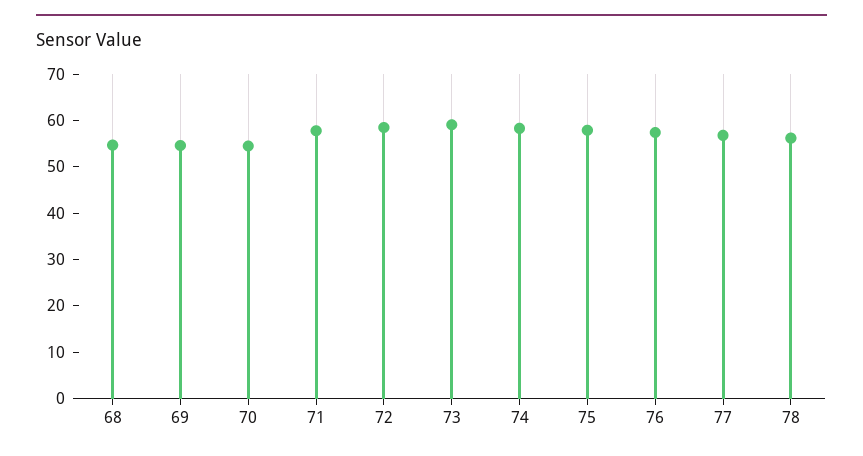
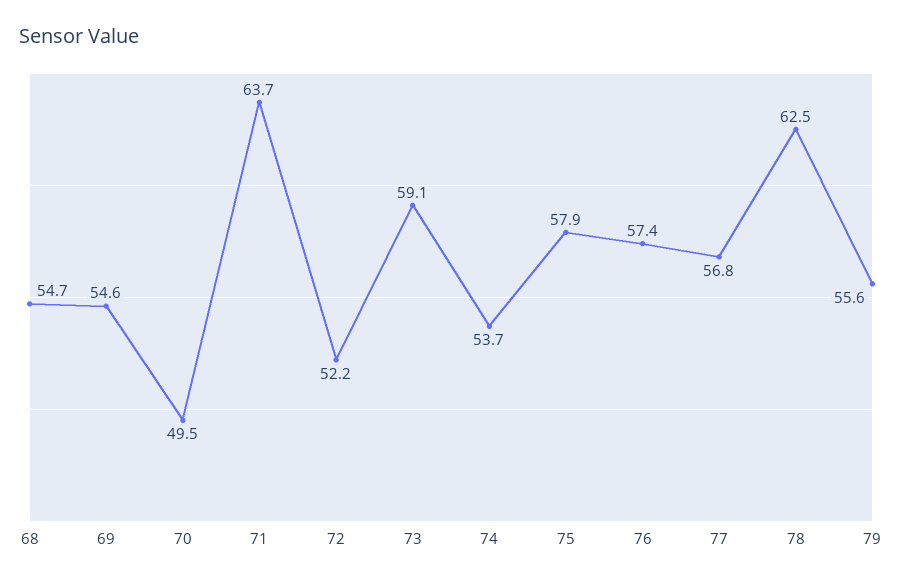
  {
    "68": 54.7,
    "69": 54.6,
-   "70": 54,
+   "70": 49.5,
-   "71": 58,
+   "71": 63.7,
-   "72": 58,
+   "72": 52.2,
    "73": 59.1,
-   "74": 58,
+   "74": 53.7,
    "75": 57.9,
    "76": 57.4,
    "77": 56.8,
-   "78": 56
+   "78": 62.5,
+   "79": 55.6
  }

